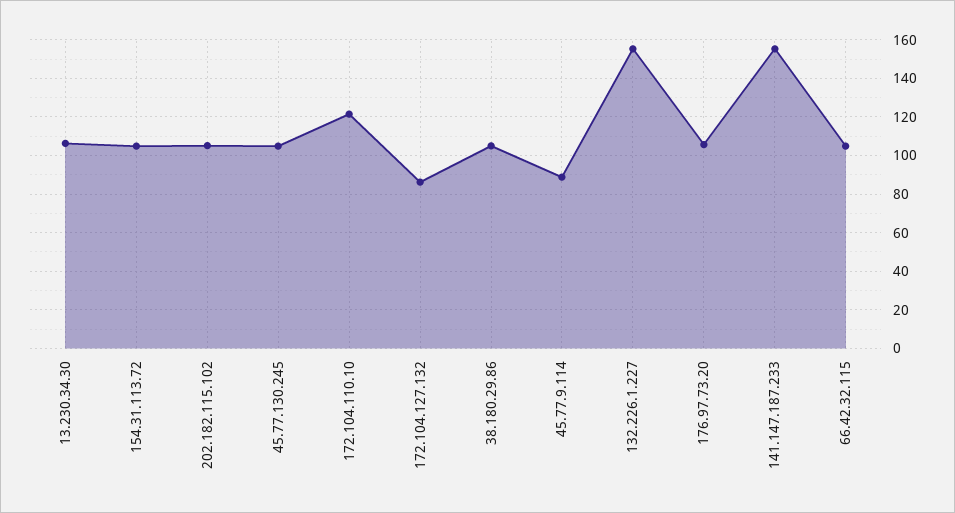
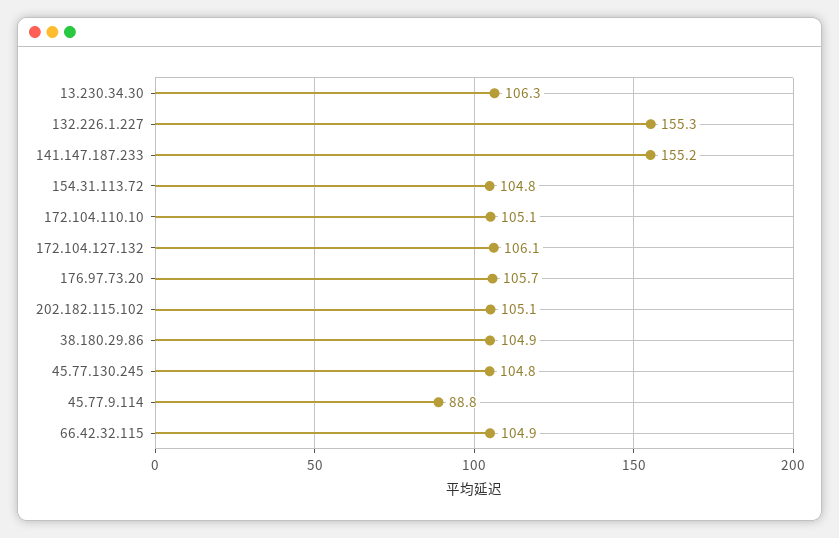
  {
    "13.230.34.30": 106.3,
    "154.31.113.72": 104.8,
    "202.182.115.102": 105.1,
    "45.77.130.245": 104.8,
-   "172.104.110.10": 120,
+   "172.104.110.10": 105.1,
-   "172.104.127.132": 85,
+   "172.104.127.132": 106.1,
    "38.180.29.86": 104.9,
    "45.77.9.114": 88.8,
    "132.226.1.227": 155.3,
    "176.97.73.20": 105.7,
    "141.147.187.233": 155.2,
    "66.42.32.115": 104.9
  }

